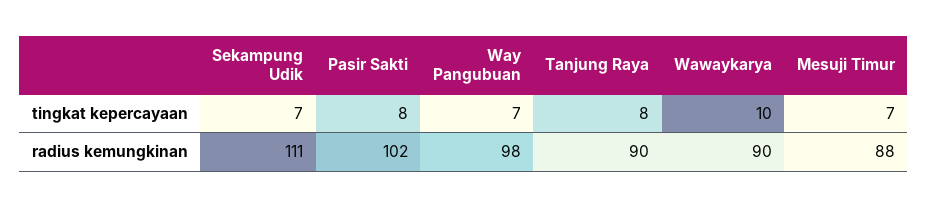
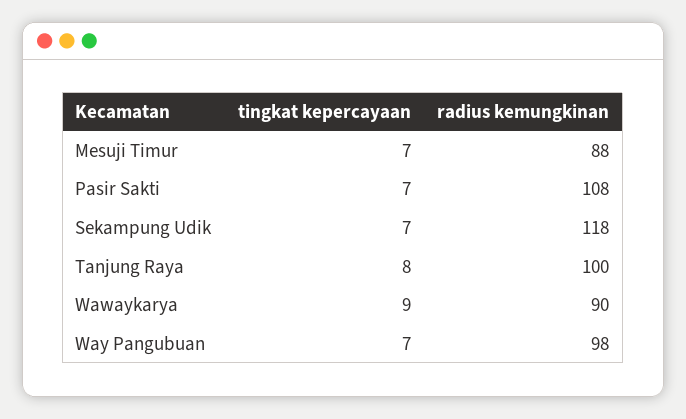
  {
    "Sekampung Udik": {
      "tingkat kepercayaan": 7,
-     "radius kemungkinan": 111
+     "radius kemungkinan": 118
    },
    "Pasir Sakti": {
-     "tingkat kepercayaan": 8,
+     "tingkat kepercayaan": 7,
-     "radius kemungkinan": 102
+     "radius kemungkinan": 108
    },
    "Way Pangubuan": {
      "tingkat kepercayaan": 7,
      "radius kemungkinan": 98
    },
    "Tanjung Raya": {
      "tingkat kepercayaan": 8,
-     "radius kemungkinan": 90
+     "radius kemungkinan": 100
    },
    "Wawaykarya": {
-     "tingkat kepercayaan": 10,
+     "tingkat kepercayaan": 9,
      "radius kemungkinan": 90
    },
    "Mesuji Timur": {
      "tingkat kepercayaan": 7,
      "radius kemungkinan": 88
    }
  }

